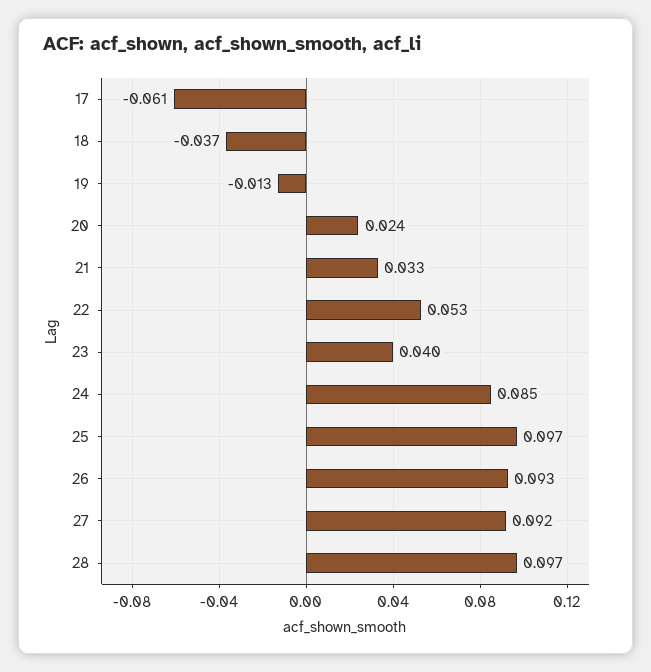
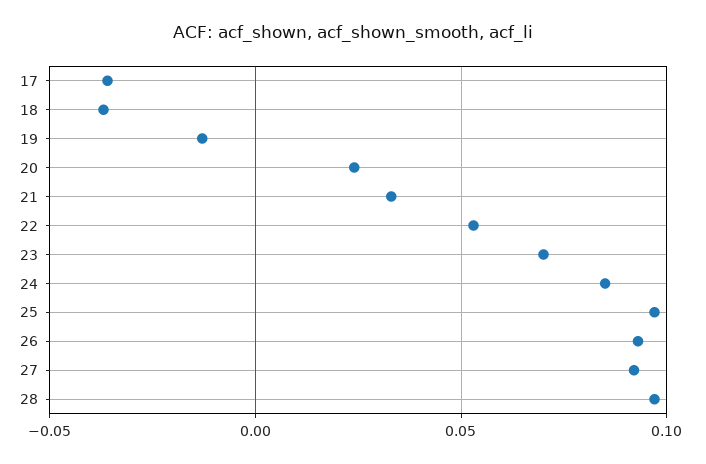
  {
-   "17": -0.061,
+   "17": -0.035,
    "18": -0.037,
    "19": -0.013,
    "20": 0.024,
    "21": 0.033,
    "22": 0.053,
-   "23": 0.04,
+   "23": 0.07,
    "24": 0.085,
    "25": 0.097,
    "26": 0.093,
    "27": 0.092,
    "28": 0.097
  }

